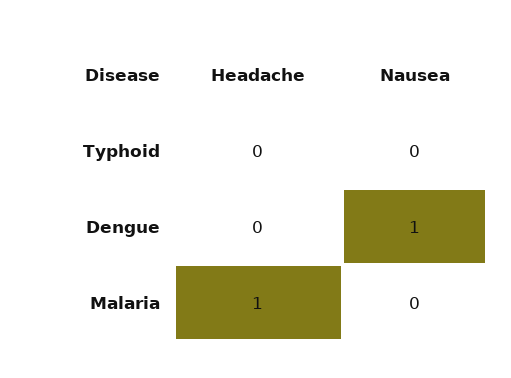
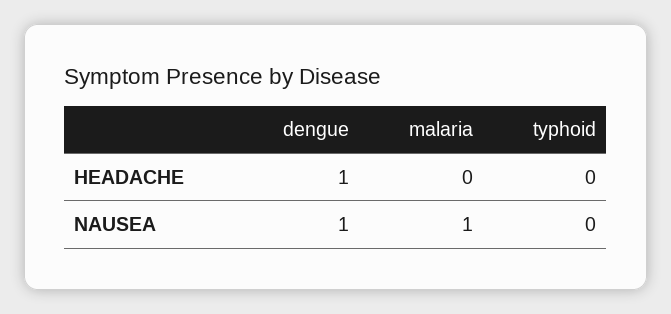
  {
    "Headache": {
      "Typhoid": 0,
-     "Dengue": 0,
+     "Dengue": 1,
-     "Malaria": 1
+     "Malaria": 0
    },
    "Nausea": {
      "Typhoid": 0,
      "Dengue": 1,
-     "Malaria": 0
+     "Malaria": 1
    }
  }

